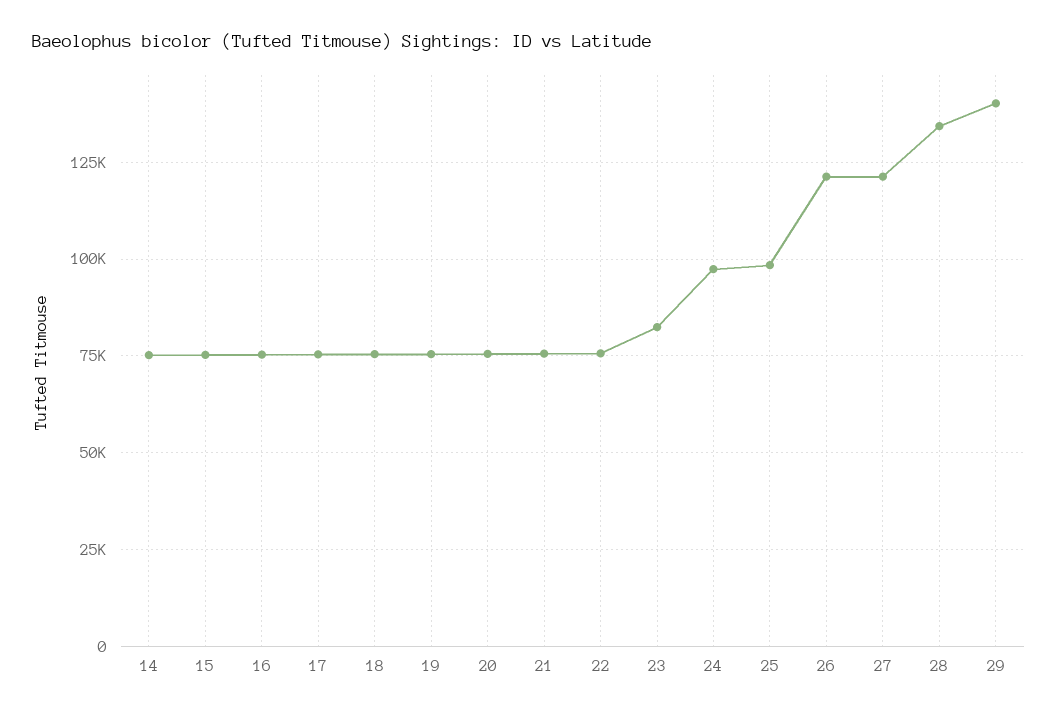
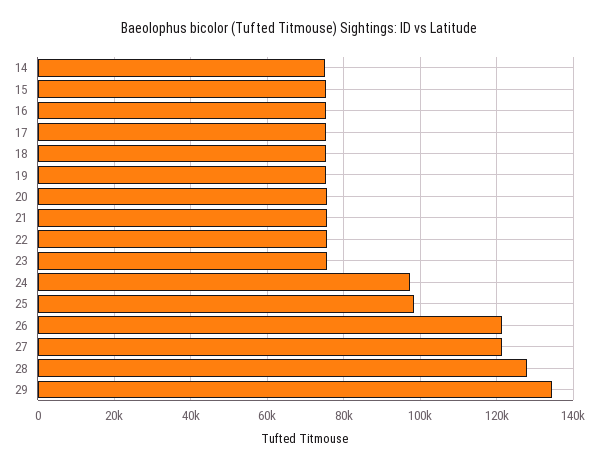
  {
    "14": 76000,
    "15": 76000,
    "16": 76000,
    "17": 76000,
    "18": 76000,
    "19": 76000,
    "20": 76000,
    "21": 76000,
    "22": 76000,
-   "23": 82500,
+   "23": 76000,
    "24": 98000,
    "25": 98000,
    "26": 122000,
    "27": 122000,
-   "28": 135000,
+   "28": 128000,
-   "29": 140000
+   "29": 134000
  }

